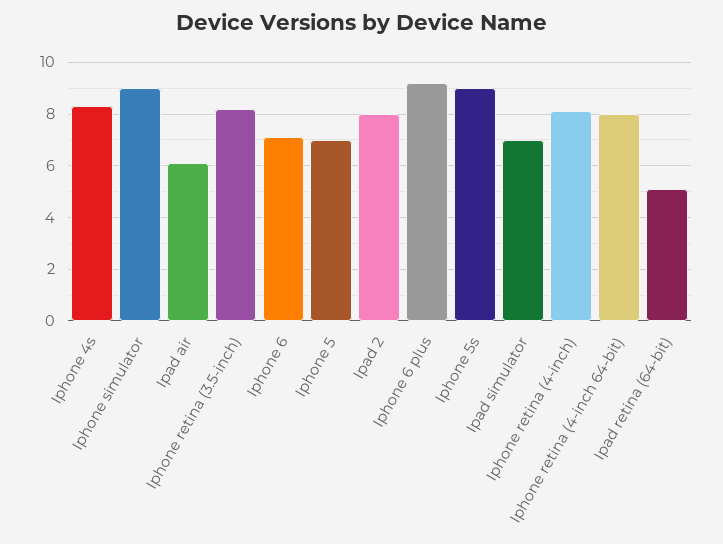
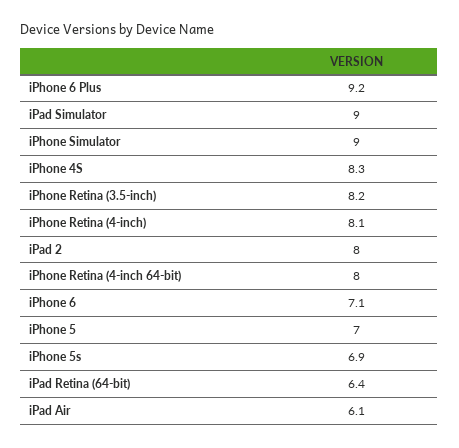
  {
    "Iphone 4s": 8.3,
    "Iphone simulator": 9,
    "Ipad air": 6.1,
    "Iphone retina (3.5-inch)": 8.2,
    "Iphone 6": 7.1,
    "Iphone 5": 7,
    "Ipad 2": 8,
    "Iphone 6 plus": 9.2,
-   "Iphone 5s": 9,
+   "Iphone 5s": 6.9,
-   "Ipad simulator": 7,
+   "Ipad simulator": 9,
    "Iphone retina (4-inch)": 8.1,
    "Iphone retina (4-inch 64-bit)": 8,
-   "Ipad retina (64-bit)": 5
+   "Ipad retina (64-bit)": 6.4
  }

